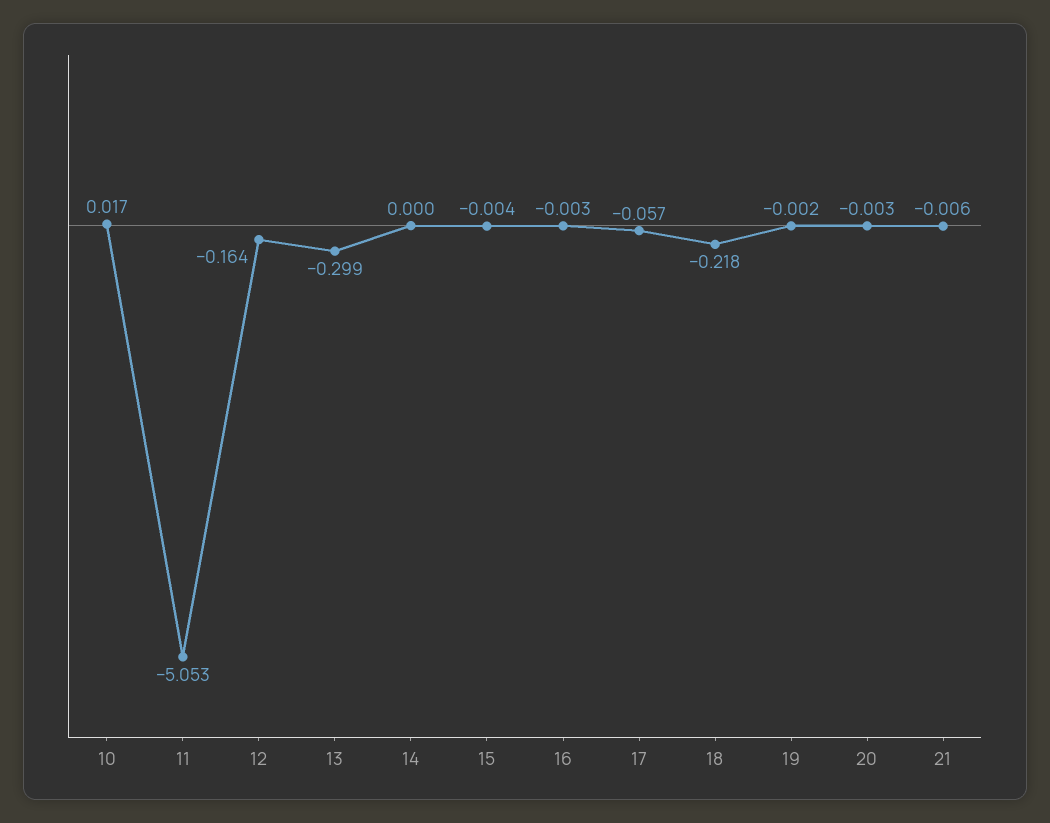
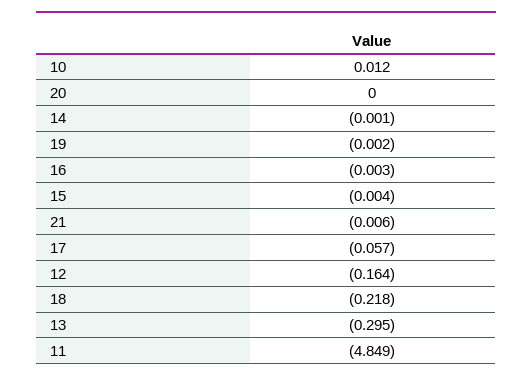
  {
-   "10": 0.017,
+   "10": 0.012,
-   "11": -5.053,
+   "11": -4.849,
    "12": -0.164,
-   "13": -0.299,
+   "13": -0.295,
-   "14": 0,
+   "14": -0.001,
    "15": -0.004,
    "16": -0.003,
    "17": -0.057,
    "18": -0.218,
    "19": -0.002,
-   "20": -0.003,
+   "20": 0,
    "21": -0.006
  }

